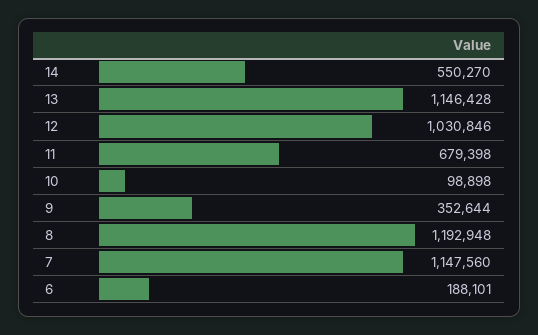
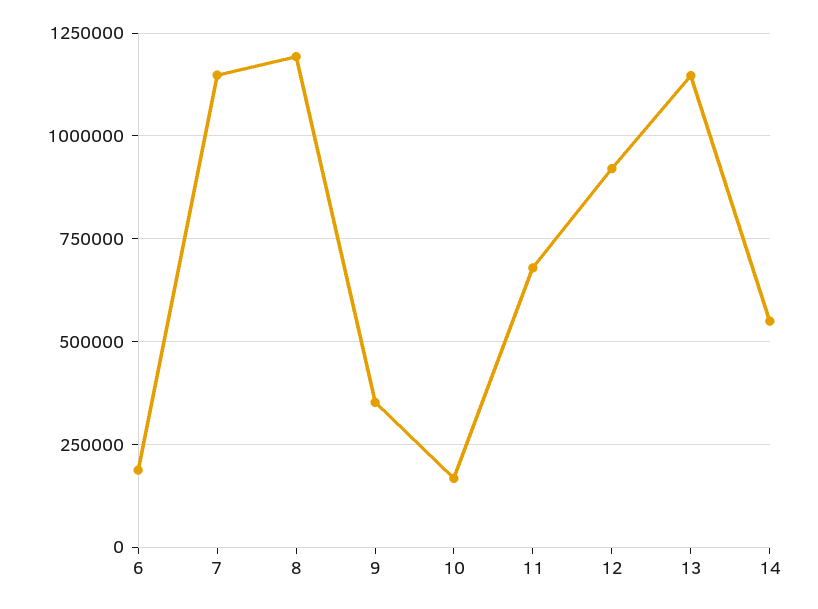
  {
    "14": 550270,
    "13": 1146428,
-   "12": 1030846,
+   "12": 925000,
    "11": 679398,
-   "10": 98898,
+   "10": 175000,
    "9": 352644,
    "8": 1192948,
    "7": 1147560,
    "6": 188101
  }

